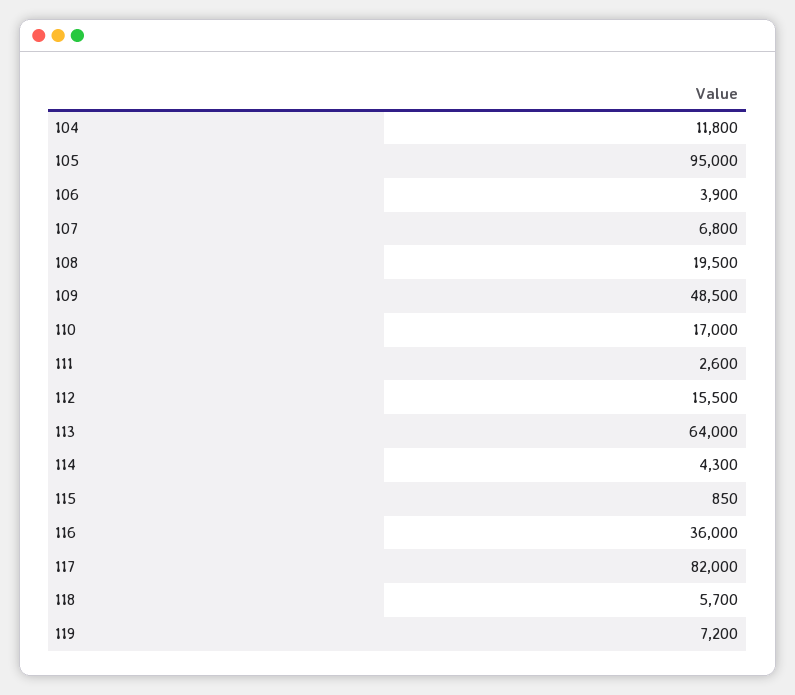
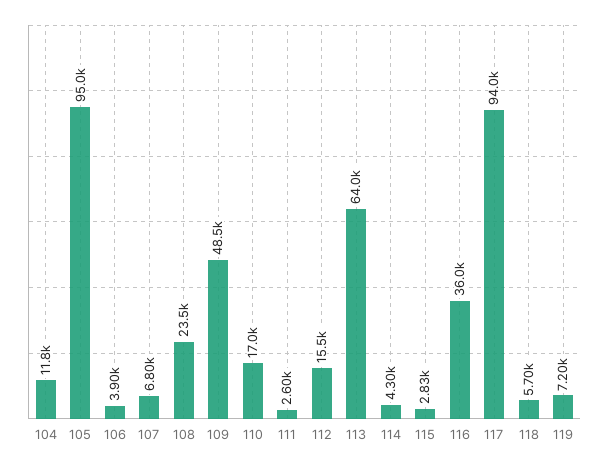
  {
    "104": 11800,
    "105": 95000,
    "106": 3900,
    "107": 6800,
-   "108": 19500,
+   "108": 23500,
    "109": 48500,
    "110": 17000,
    "111": 2600,
    "112": 15500,
    "113": 64000,
    "114": 4300,
-   "115": 850,
+   "115": 2830,
    "116": 36000,
-   "117": 82000,
+   "117": 94000,
    "118": 5700,
    "119": 7200
  }

